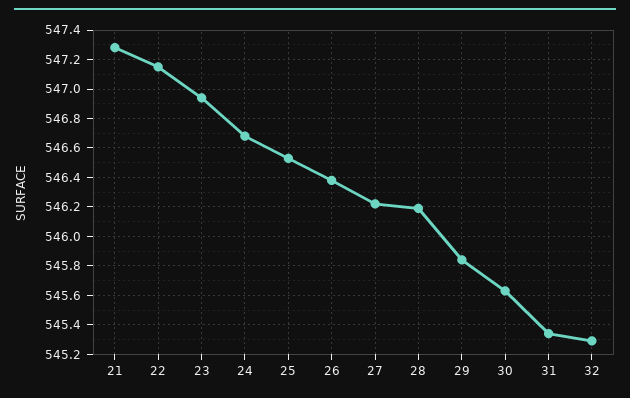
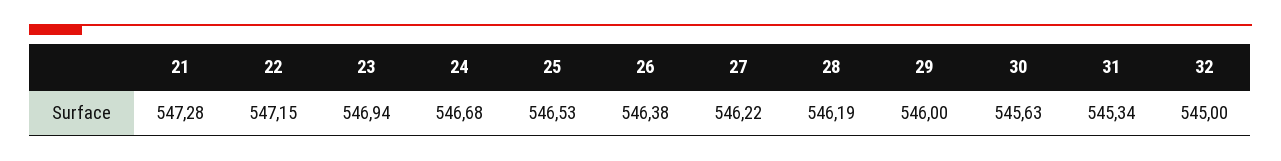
  {
    "21": 547.28,
    "22": 547.15,
    "23": 546.94,
    "24": 546.68,
    "25": 546.53,
    "26": 546.38,
    "27": 546.22,
    "28": 546.19,
-   "29": 545.85,
+   "29": 546,
    "30": 545.63,
    "31": 545.34,
-   "32": 545.3
+   "32": 545
  }

